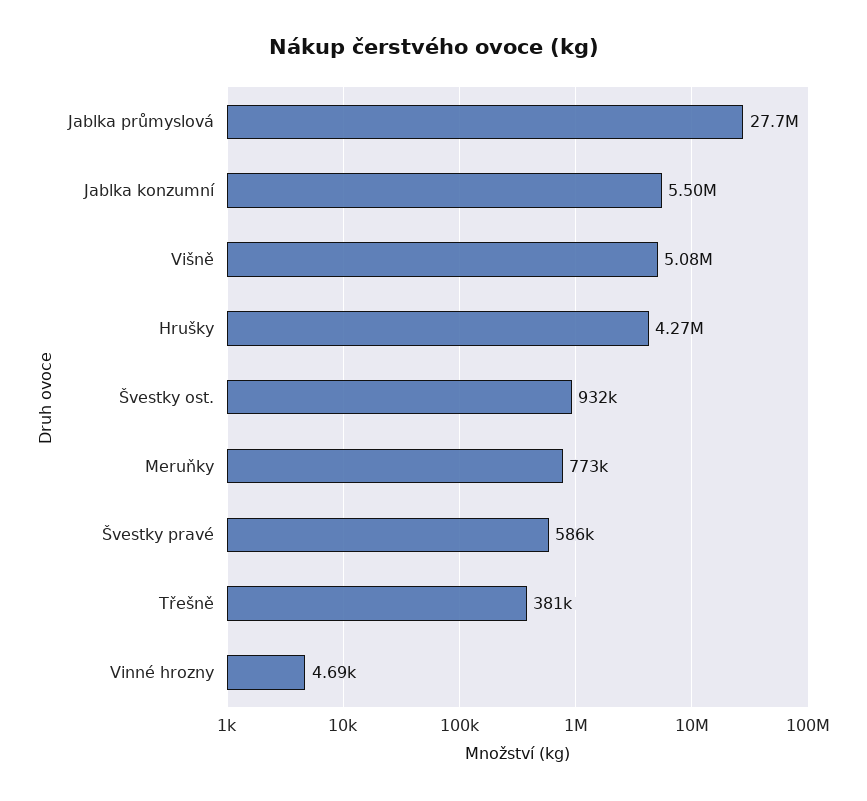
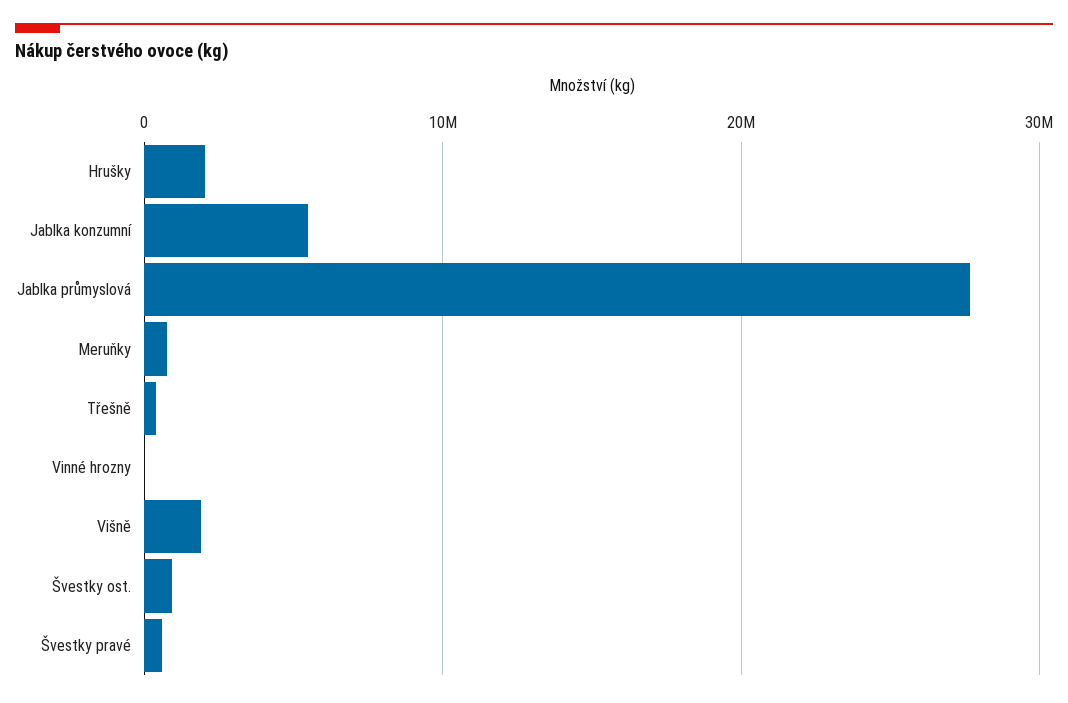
  {
    "Jablka průmyslová": 27700000,
    "Jablka konzumní": 5500000,
-   "Višně": 5080000,
+   "Višně": 2000000,
-   "Hrušky": 4270000,
+   "Hrušky": 2000000,
    "Švestky ost.": 932000,
    "Meruňky": 773000,
    "Švestky pravé": 586000,
    "Třešně": 381000,
    "Vinné hrozny": 4690
  }

